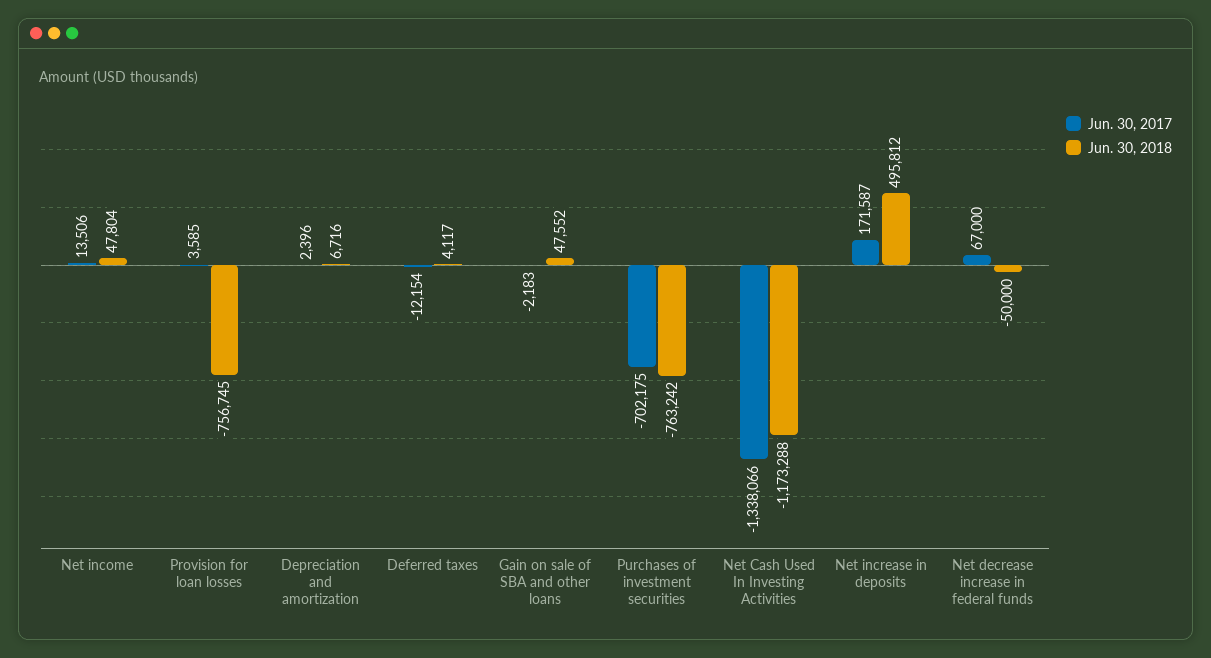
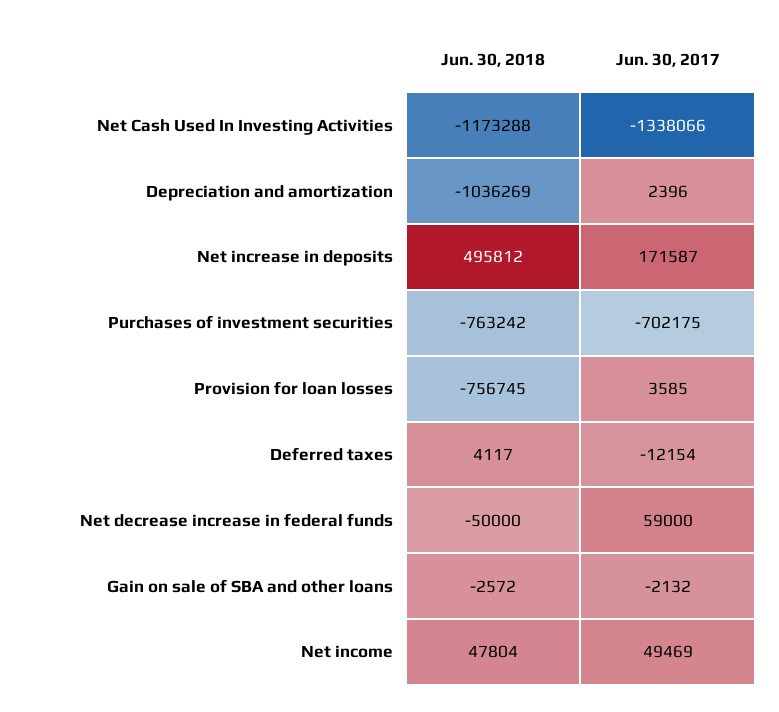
  {
    "Jun. 30, 2017": {
-     "Net income": 13506,
+     "Net income": 49469,
      "Provision for loan losses": 3585,
      "Depreciation and amortization": 2396,
      "Deferred taxes": -12154,
-     "Gain on sale of SBA and other loans": -2183,
+     "Gain on sale of SBA and other loans": -2132,
      "Purchases of investment securities": -702175,
      "Net Cash Used In Investing Activities": -1338066,
      "Net increase in deposits": 171587,
-     "Net decrease increase in federal funds": 67000
+     "Net decrease increase in federal funds": 59000
    },
    "Jun. 30, 2018": {
      "Net income": 47804,
      "Provision for loan losses": -756745,
-     "Depreciation and amortization": 6716,
+     "Depreciation and amortization": -1036269,
      "Deferred taxes": 4117,
-     "Gain on sale of SBA and other loans": 47552,
+     "Gain on sale of SBA and other loans": -2572,
      "Purchases of investment securities": -763242,
      "Net Cash Used In Investing Activities": -1173288,
      "Net increase in deposits": 495812,
      "Net decrease increase in federal funds": -50000
    }
  }

